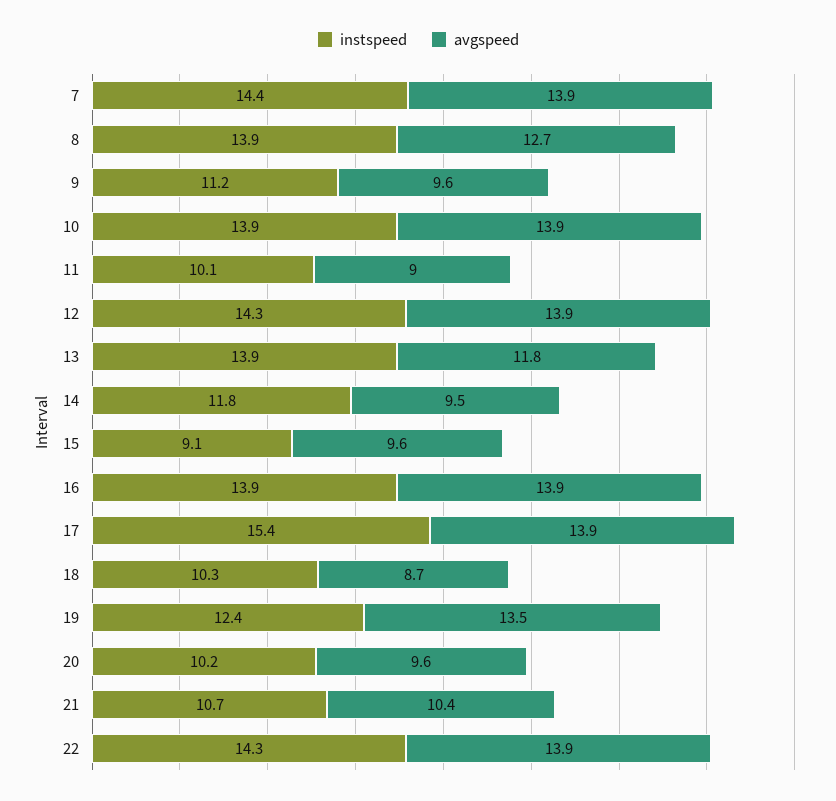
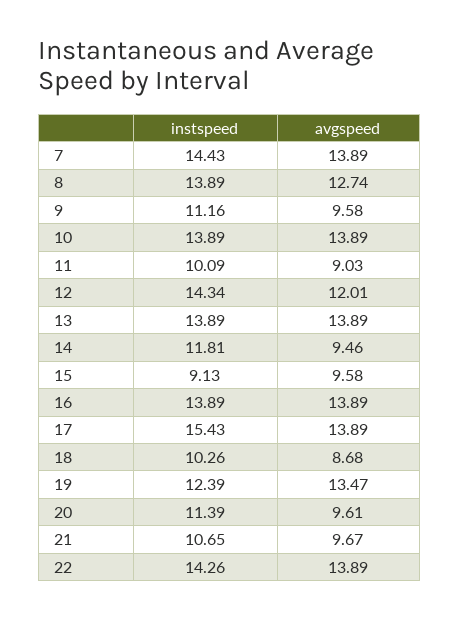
  {
    "instspeed": {
      "7": 14.43,
      "8": 13.89,
      "9": 11.16,
      "10": 13.89,
      "11": 10.09,
      "12": 14.34,
      "13": 13.89,
      "14": 11.81,
      "15": 9.13,
      "16": 13.89,
      "17": 15.43,
      "18": 10.26,
      "19": 12.39,
-     "20": 10.2,
+     "20": 11.39,
      "21": 10.65,
      "22": 14.26
    },
    "avgspeed": {
      "7": 13.89,
      "8": 12.74,
      "9": 9.58,
      "10": 13.89,
      "11": 9.03,
-     "12": 13.9,
+     "12": 12.01,
-     "13": 11.8,
+     "13": 13.89,
      "14": 9.46,
      "15": 9.58,
      "16": 13.89,
      "17": 13.89,
      "18": 8.68,
      "19": 13.47,
      "20": 9.61,
-     "21": 10.4,
+     "21": 9.67,
      "22": 13.89
    }
  }

